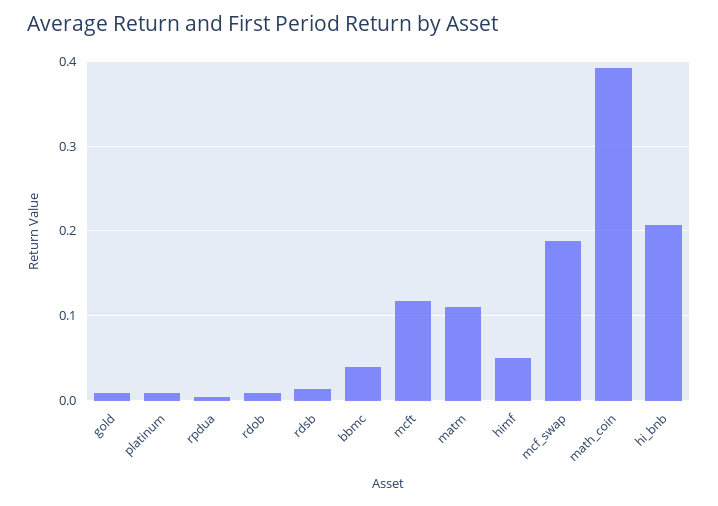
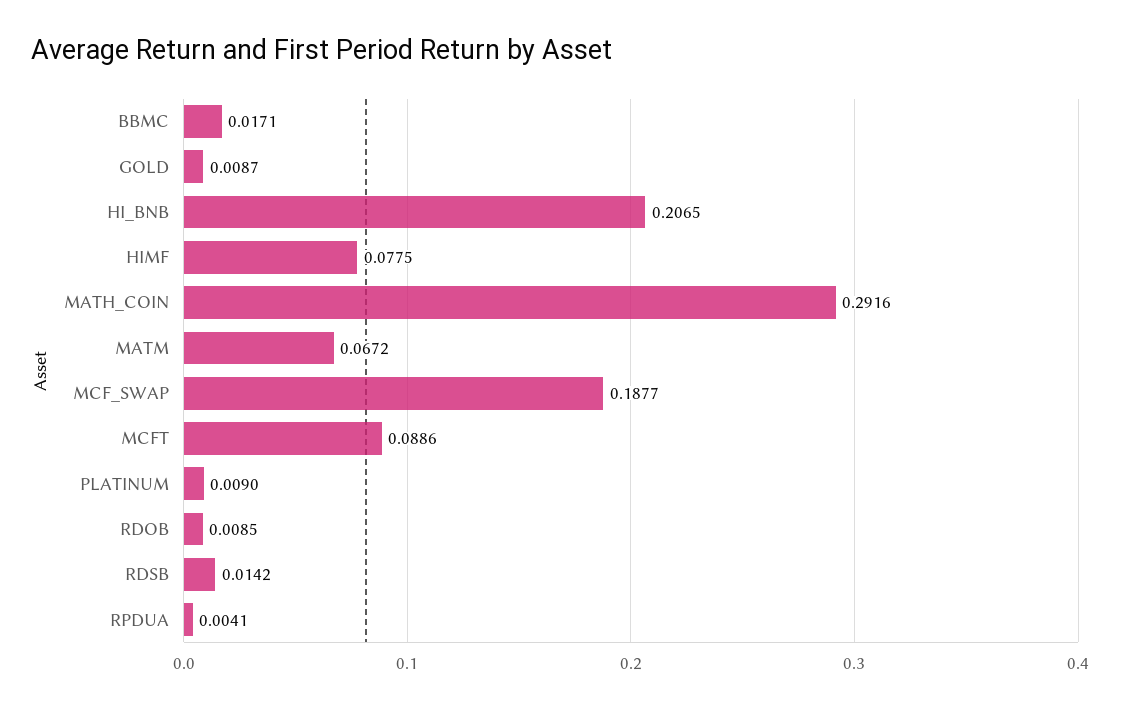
  {
    "gold": 0.0087,
    "platinum": 0.009,
    "rpdua": 0.0041,
    "rdob": 0.0085,
    "rdsb": 0.0142,
-   "bbmc": 0.04,
+   "bbmc": 0.0171,
-   "mcft": 0.12,
+   "mcft": 0.0886,
-   "matm": 0.11,
+   "matm": 0.0672,
-   "himf": 0.05,
+   "himf": 0.0775,
    "mcf_swap": 0.1877,
-   "math_coin": 0.39,
+   "math_coin": 0.2916,
    "hi_bnb": 0.2065
  }

